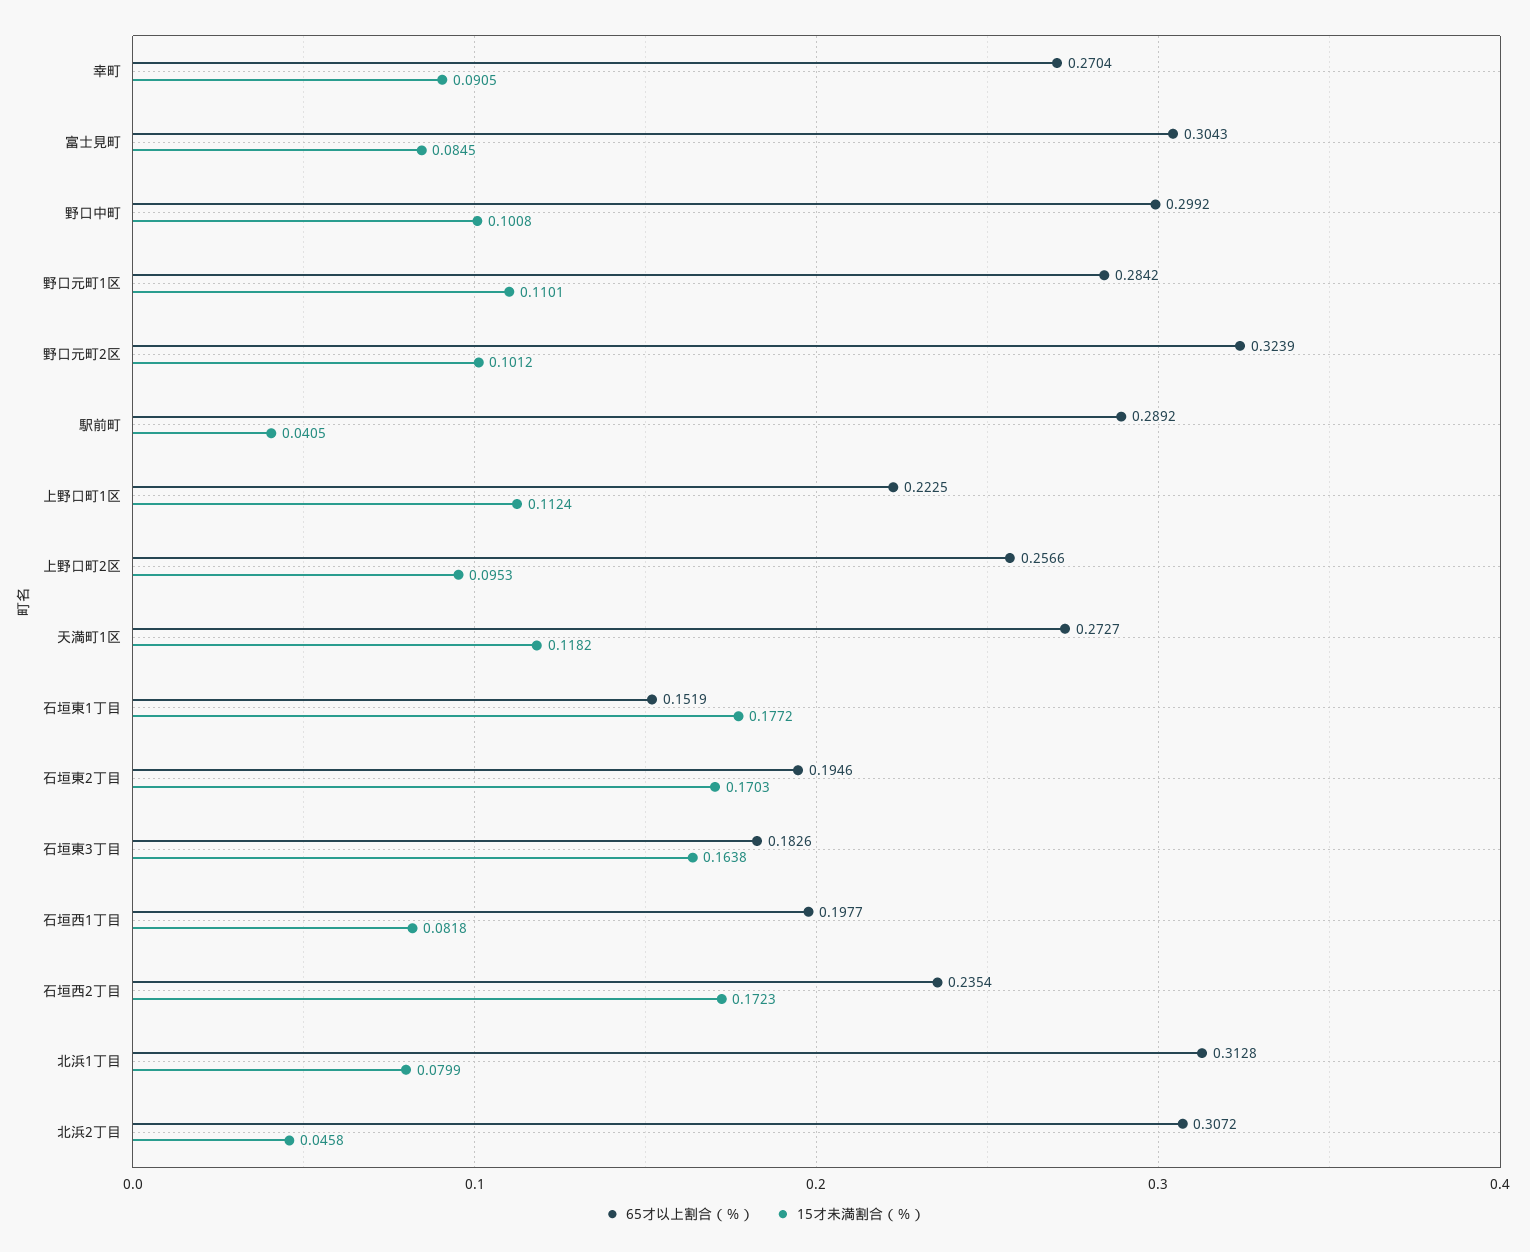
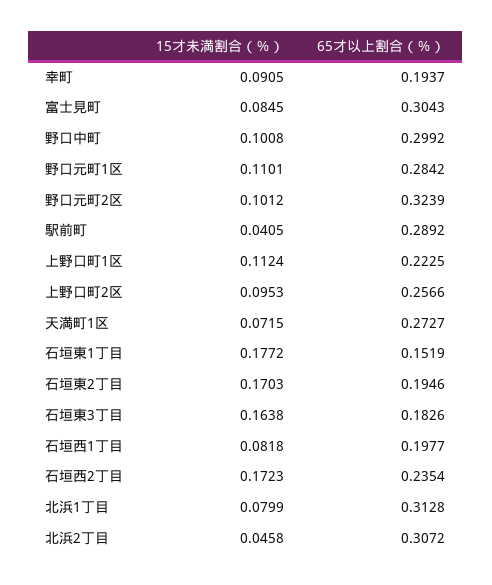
  {
    "65才以上割合（％）": {
-     "幸町": 0.2704,
+     "幸町": 0.1937,
      "富士見町": 0.3043,
      "野口中町": 0.2992,
      "野口元町1区": 0.2842,
      "野口元町2区": 0.3239,
      "駅前町": 0.2892,
      "上野口町1区": 0.2225,
      "上野口町2区": 0.2566,
      "天満町1区": 0.2727,
      "石垣東1丁目": 0.1519,
      "石垣東2丁目": 0.1946,
      "石垣東3丁目": 0.1826,
      "石垣西1丁目": 0.1977,
      "石垣西2丁目": 0.2354,
      "北浜1丁目": 0.3128,
      "北浜2丁目": 0.3072
    },
    "15才未満割合（％）": {
      "幸町": 0.0905,
      "富士見町": 0.0845,
      "野口中町": 0.1008,
      "野口元町1区": 0.1101,
      "野口元町2区": 0.1012,
      "駅前町": 0.0405,
      "上野口町1区": 0.1124,
      "上野口町2区": 0.0953,
-     "天満町1区": 0.1182,
+     "天満町1区": 0.0715,
      "石垣東1丁目": 0.1772,
      "石垣東2丁目": 0.1703,
      "石垣東3丁目": 0.1638,
      "石垣西1丁目": 0.0818,
      "石垣西2丁目": 0.1723,
      "北浜1丁目": 0.0799,
      "北浜2丁目": 0.0458
    }
  }

